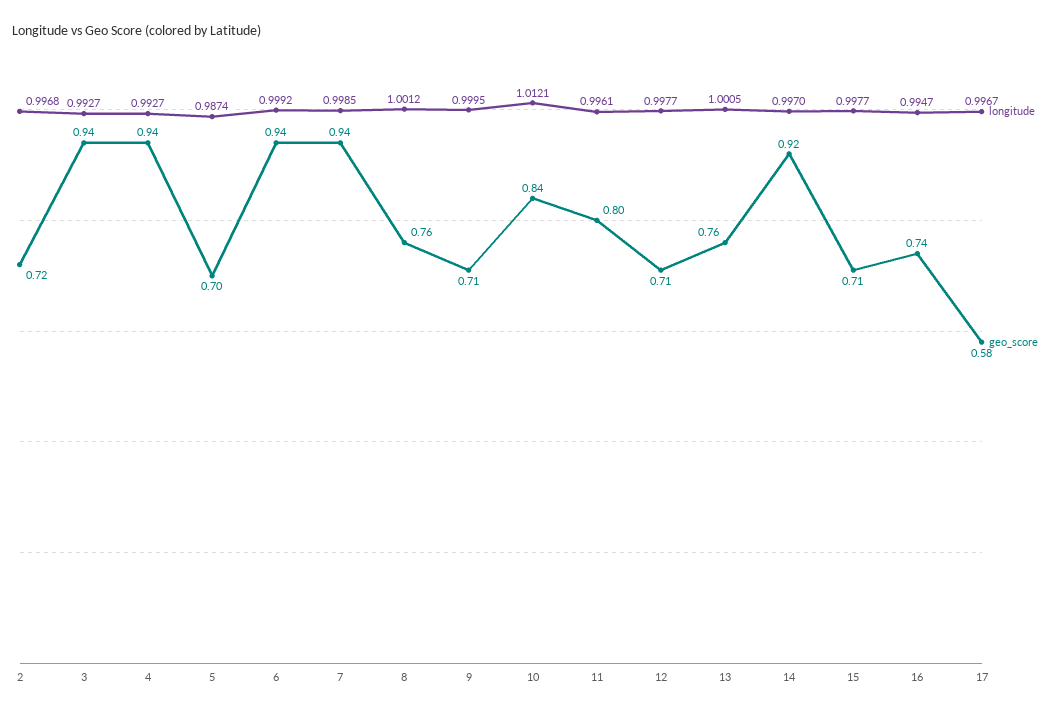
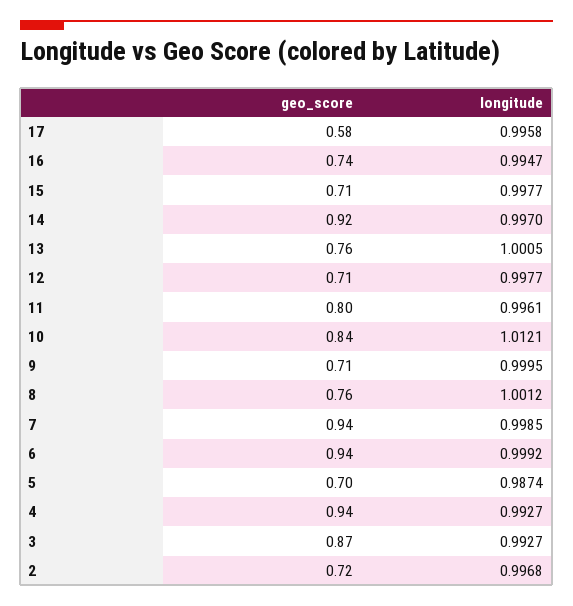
  {
    "longitude": {
      "2": 0.9968,
      "3": 0.9927,
      "4": 0.9927,
      "5": 0.9874,
      "6": 0.9992,
      "7": 0.9985,
      "8": 1.0012,
      "9": 0.9995,
      "10": 1.0121,
      "11": 0.9961,
      "12": 0.9977,
      "13": 1.0005,
      "14": 0.997,
      "15": 0.9977,
      "16": 0.9947,
-     "17": 0.9967
+     "17": 0.9958
    },
    "geo_score": {
      "2": 0.72,
-     "3": 0.94,
+     "3": 0.87,
      "4": 0.94,
      "5": 0.7,
      "6": 0.94,
      "7": 0.94,
      "8": 0.76,
      "9": 0.71,
      "10": 0.84,
      "11": 0.8,
      "12": 0.71,
      "13": 0.76,
      "14": 0.92,
      "15": 0.71,
      "16": 0.74,
      "17": 0.58
    }
  }

